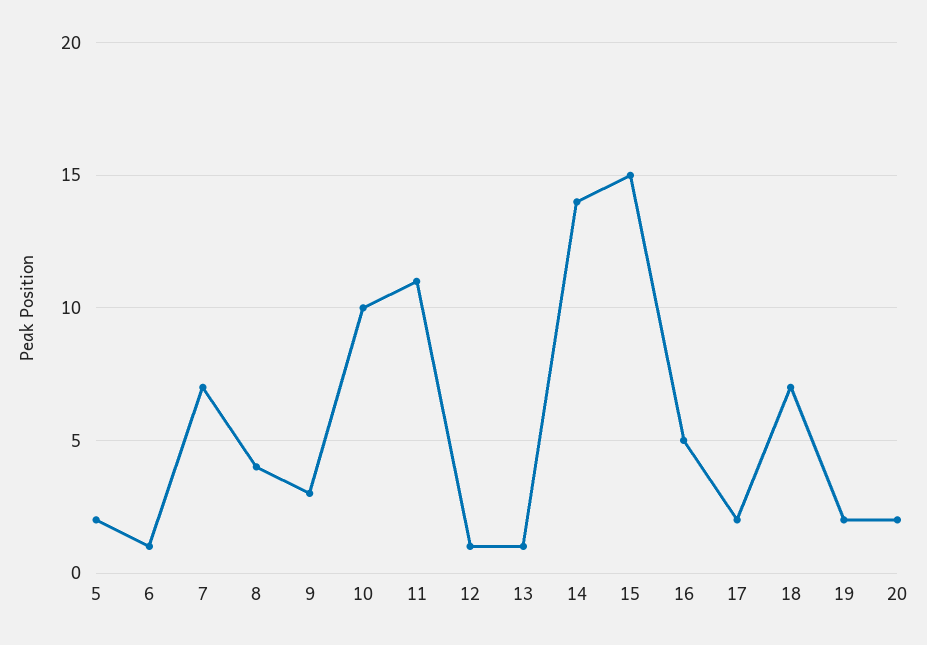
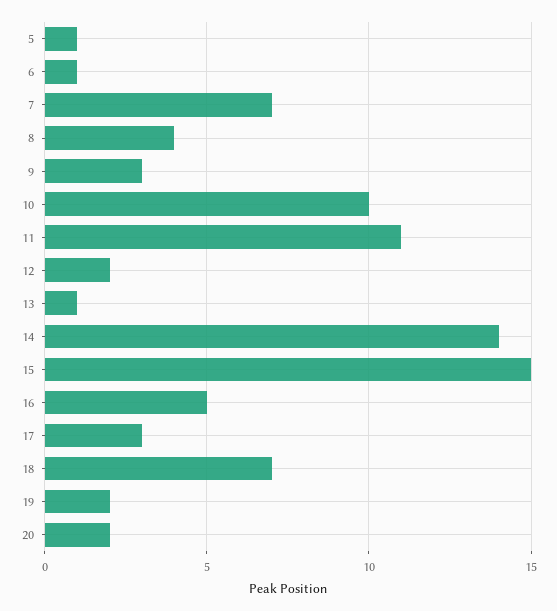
  {
-   "5": 2,
+   "5": 1,
    "6": 1,
    "7": 7,
    "8": 4,
    "9": 3,
    "10": 10,
    "11": 11,
-   "12": 1,
+   "12": 2,
    "13": 1,
    "14": 14,
    "15": 15,
    "16": 5,
-   "17": 2,
+   "17": 3,
    "18": 7,
    "19": 2,
    "20": 2
  }

